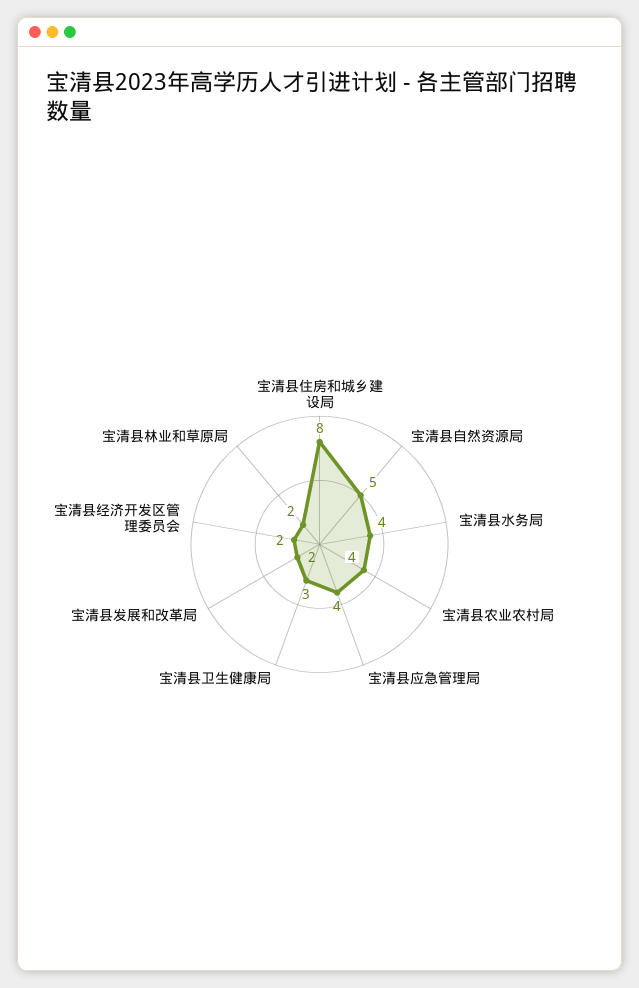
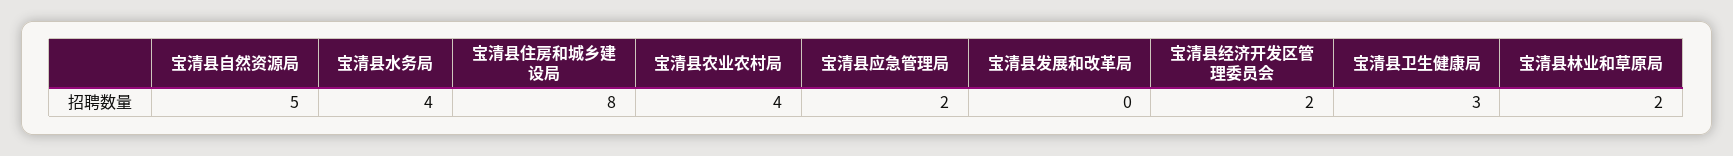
  {
    "宝清县住房和城乡建设局": 8,
    "宝清县自然资源局": 5,
    "宝清县水务局": 4,
    "宝清县农业农村局": 4,
-   "宝清县应急管理局": 4,
+   "宝清县应急管理局": 2,
    "宝清县卫生健康局": 3,
-   "宝清县发展和改革局": 2,
+   "宝清县发展和改革局": 0,
    "宝清县经济开发区管理委员会": 2,
    "宝清县林业和草原局": 2
  }

